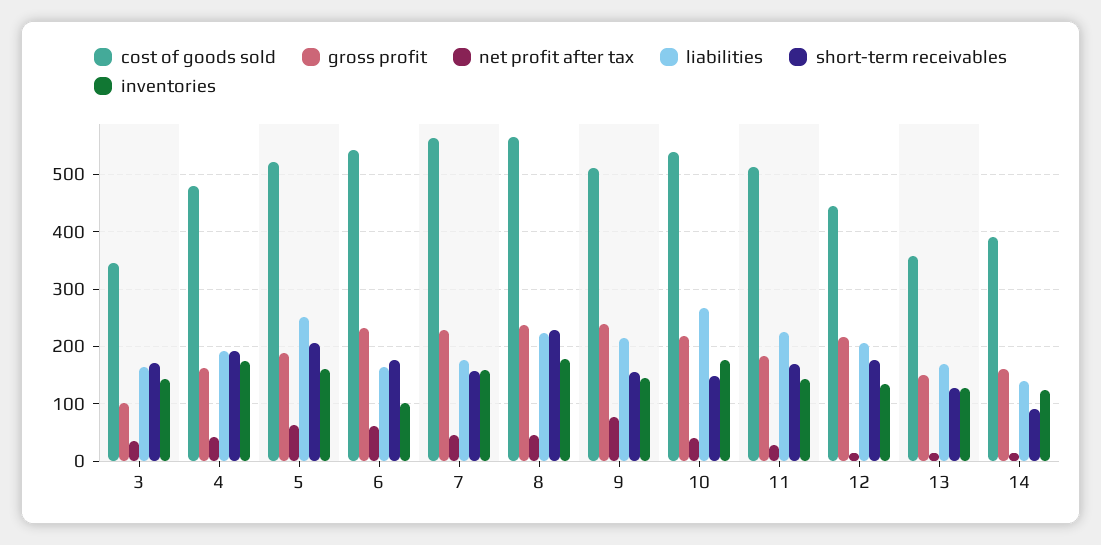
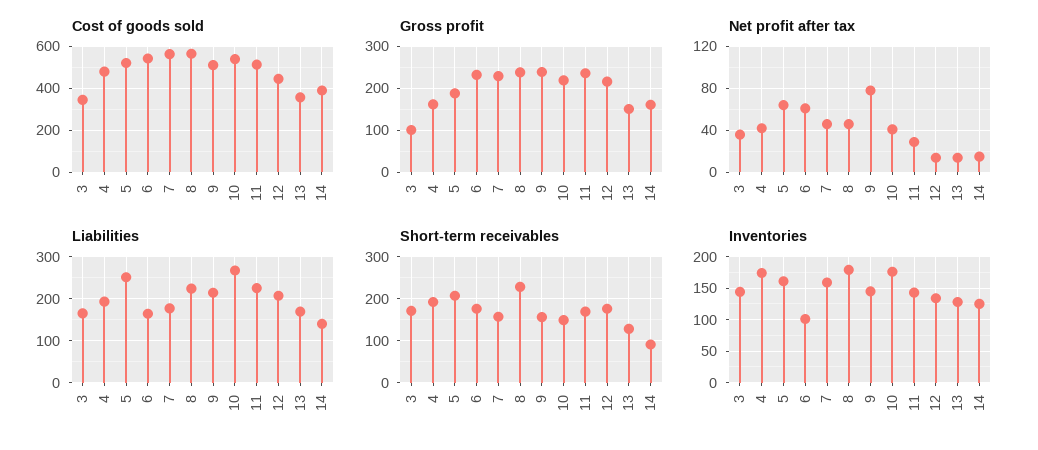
  {
    "cost of goods sold": {
      "3": 340,
      "4": 480,
      "5": 520,
      "6": 540,
      "7": 560,
      "8": 560,
      "9": 520,
      "10": 540,
      "11": 520,
      "12": 440,
      "13": 360,
      "14": 400
    },
    "gross profit": {
      "3": 100,
      "4": 160,
      "5": 180,
      "6": 240,
      "7": 220,
      "8": 240,
      "9": 240,
      "10": 220,
-     "11": 180,
+     "11": 240,
      "12": 220,
      "13": 160,
      "14": 160
    },
    "net profit after tax": {
      "3": 40,
      "4": 40,
      "5": 60,
      "6": 60,
      "7": 50,
      "8": 50,
      "9": 80,
      "10": 40,
      "11": 30,
      "12": 10,
      "13": 10,
      "14": 20
    },
    "liabilities": {
      "3": 160,
      "4": 200,
      "5": 260,
      "6": 160,
      "7": 180,
      "8": 220,
      "9": 220,
      "10": 260,
      "11": 220,
      "12": 200,
      "13": 160,
      "14": 140
    },
    "short-term receivables": {
      "3": 180,
      "4": 200,
      "5": 200,
      "6": 180,
      "7": 160,
      "8": 220,
      "9": 160,
      "10": 140,
      "11": 160,
      "12": 180,
      "13": 120,
      "14": 100
    },
    "inventories": {
      "3": 140,
      "4": 170,
      "5": 160,
      "6": 100,
      "7": 160,
      "8": 180,
      "9": 150,
      "10": 180,
      "11": 140,
      "12": 130,
      "13": 130,
      "14": 130
    }
  }

